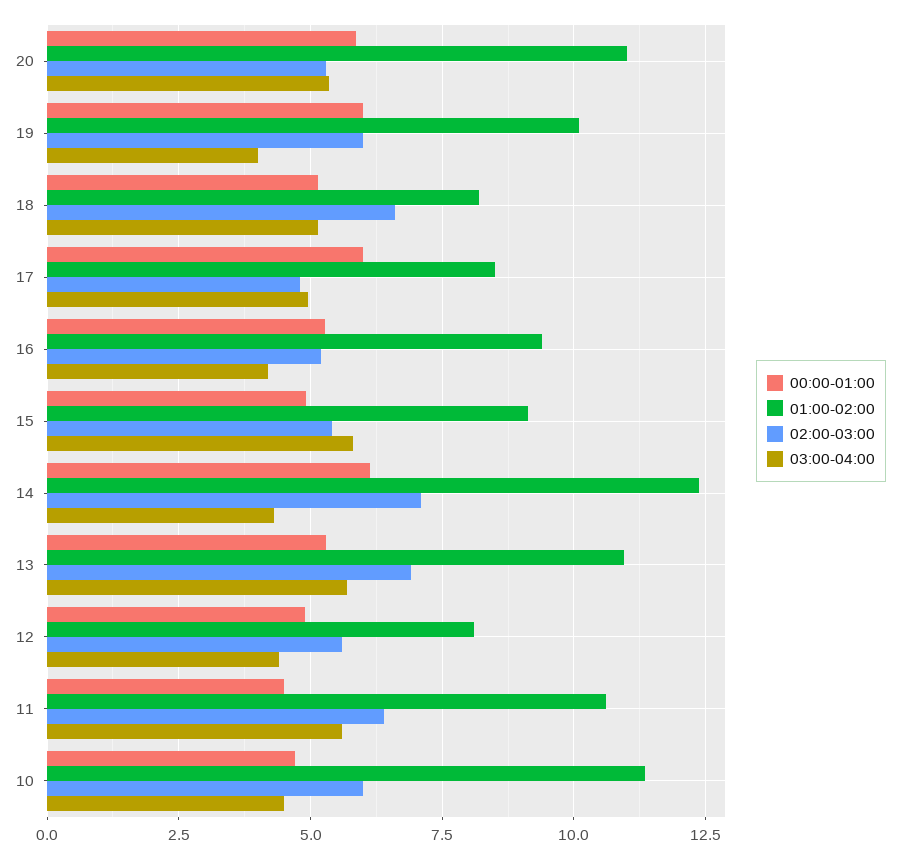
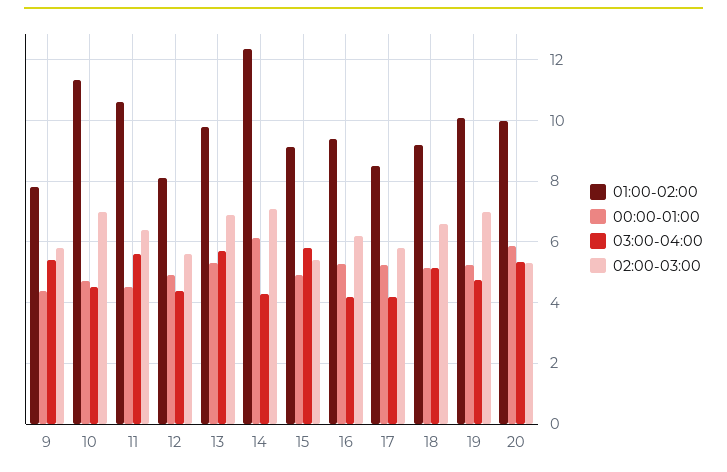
  {
    "00:00-01:00": {
      "20": 5.8,
-     "19": 6,
+     "19": 5.2,
      "18": 5.2,
-     "17": 6,
+     "17": 5.2,
      "16": 5.2,
      "15": 5,
      "14": 6.2,
      "13": 5.4,
      "12": 5,
      "11": 4.6,
-     "10": 4.8
+     "10": 4.8,
+     "9": 4.4
    },
    "01:00-02:00": {
-     "20": 11,
+     "20": 10,
      "19": 10.2,
-     "18": 8.25,
+     "18": 9.2,
      "17": 8.6,
      "16": 9.4,
      "15": 9.2,
      "14": 12.4,
-     "13": 11,
+     "13": 9.8,
      "12": 8.2,
      "11": 10.6,
-     "10": 11.4
+     "10": 11.4,
+     "9": 7.8
    },
    "02:00-03:00": {
      "20": 5.4,
-     "19": 6,
+     "19": 7,
      "18": 6.6,
-     "17": 4.75,
+     "17": 5.8,
-     "16": 5.25,
+     "16": 6.2,
      "15": 5.4,
      "14": 7.2,
      "13": 7,
      "12": 5.6,
      "11": 6.4,
-     "10": 6
+     "10": 7,
+     "9": 5.8
    },
    "03:00-04:00": {
      "20": 5.4,
-     "19": 4,
+     "19": 4.8,
      "18": 5.2,
-     "17": 5,
+     "17": 4.2,
      "16": 4.2,
      "15": 5.8,
      "14": 4.4,
      "13": 5.8,
      "12": 4.4,
      "11": 5.6,
-     "10": 4.6
+     "10": 4.6,
+     "9": 5.4
    }
  }

